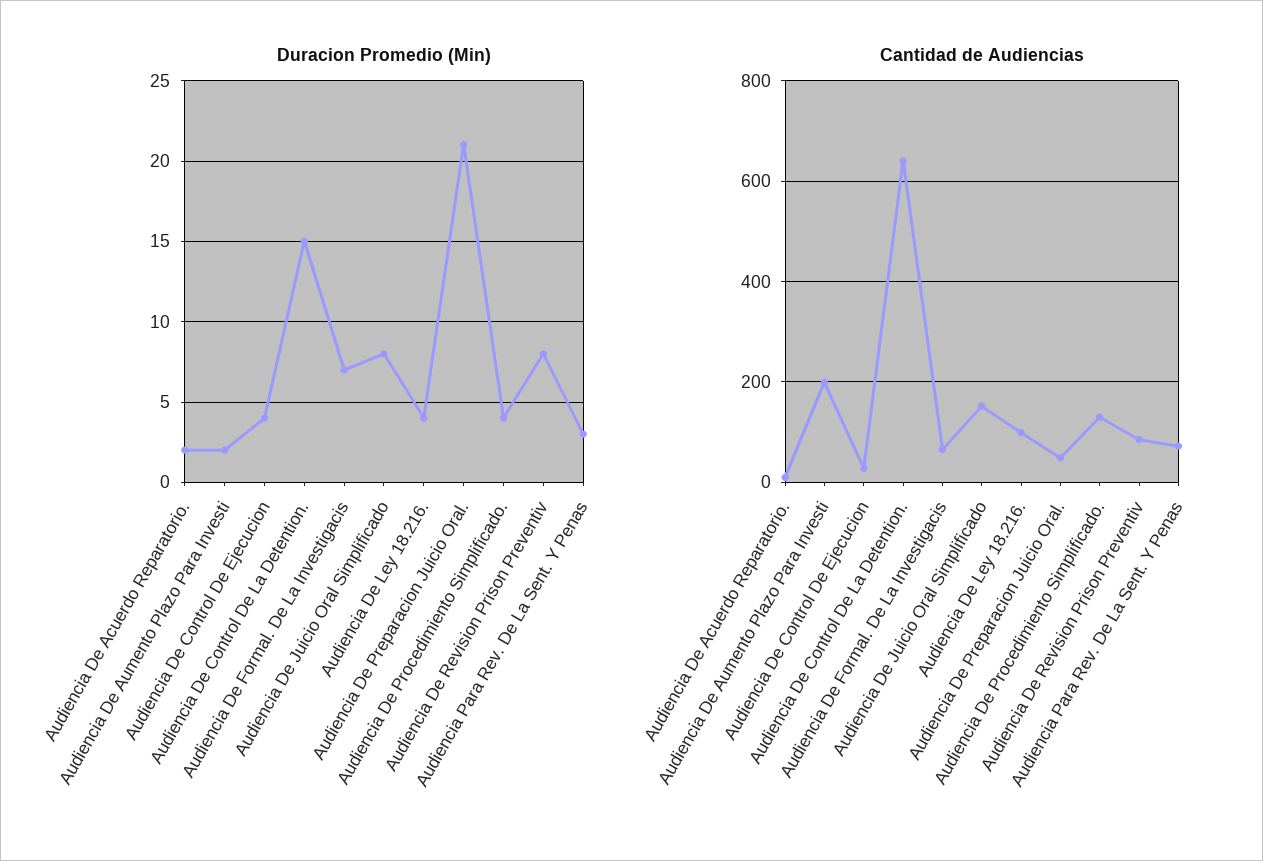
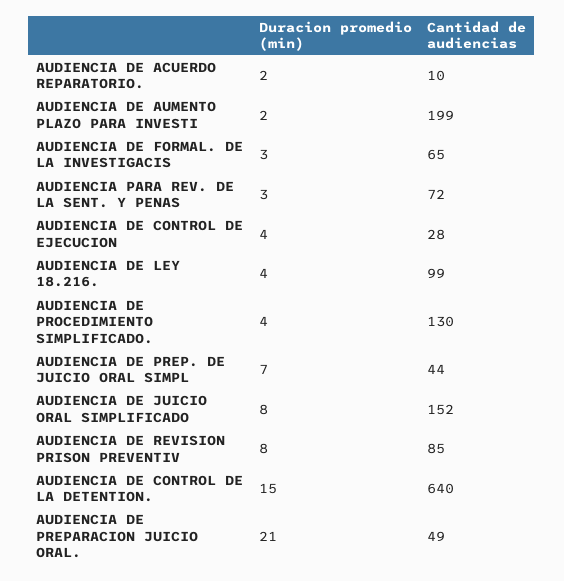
  {
    "Duracion Promedio (Min)": {
      "Audiencia De Acuerdo Reparatorio.": 2,
      "Audiencia De Aumento Plazo Para Investi": 2,
      "Audiencia De Control De Ejecucion": 4,
      "Audiencia De Control De La Detention.": 15,
-     "Audiencia De Formal. De La Investigacis": 7,
+     "Audiencia De Formal. De La Investigacis": 3,
      "Audiencia De Juicio Oral Simplificado": 8,
      "Audiencia De Ley 18.216.": 4,
      "Audiencia De Preparacion Juicio Oral.": 21,
      "Audiencia De Procedimiento Simplificado.": 4,
      "Audiencia De Revision Prison Preventiv": 8,
-     "Audiencia Para Rev. De La Sent. Y Penas": 3
+     "Audiencia Para Rev. De La Sent. Y Penas": 3,
+     "AUDIENCIA DE PREP. DE JUICIO ORAL SIMPL": 7
    },
    "Cantidad de Audiencias": {
      "Audiencia De Acuerdo Reparatorio.": 10,
      "Audiencia De Aumento Plazo Para Investi": 199,
      "Audiencia De Control De Ejecucion": 28,
      "Audiencia De Control De La Detention.": 640,
      "Audiencia De Formal. De La Investigacis": 65,
      "Audiencia De Juicio Oral Simplificado": 152,
      "Audiencia De Ley 18.216.": 99,
      "Audiencia De Preparacion Juicio Oral.": 49,
      "Audiencia De Procedimiento Simplificado.": 130,
      "Audiencia De Revision Prison Preventiv": 85,
-     "Audiencia Para Rev. De La Sent. Y Penas": 72
+     "Audiencia Para Rev. De La Sent. Y Penas": 72,
+     "AUDIENCIA DE PREP. DE JUICIO ORAL SIMPL": 44
    }
  }

